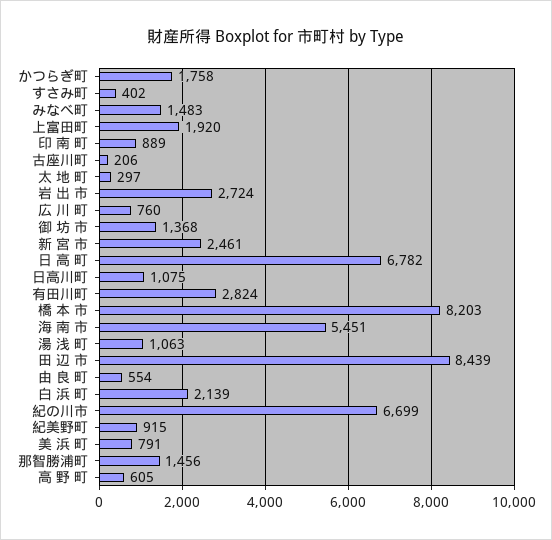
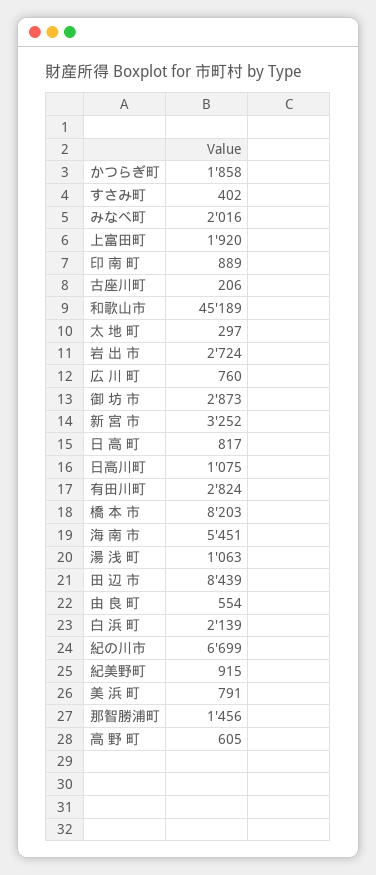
  {
-   "かつらぎ町": 1758,
+   "かつらぎ町": 1858,
    "すさみ町": 402,
-   "みなべ町": 1483,
+   "みなべ町": 2016,
    "上富田町": 1920,
    "印 南 町": 889,
    "古座川町": 206,
    "太 地 町": 297,
    "岩 出 市": 2724,
    "広 川 町": 760,
-   "御 坊 市": 1368,
+   "御 坊 市": 2873,
-   "新 宮 市": 2461,
+   "新 宮 市": 3252,
-   "日 高 町": 6782,
+   "日 高 町": 817,
    "日高川町": 1075,
    "有田川町": 2824,
    "橋 本 市": 8203,
    "海 南 市": 5451,
    "湯 浅 町": 1063,
    "田 辺 市": 8439,
    "由 良 町": 554,
    "白 浜 町": 2139,
    "紀の川市": 6699,
    "紀美野町": 915,
    "美 浜 町": 791,
    "那智勝浦町": 1456,
-   "高 野 町": 605
+   "高 野 町": 605,
+   "和歌山市": 45189
  }

